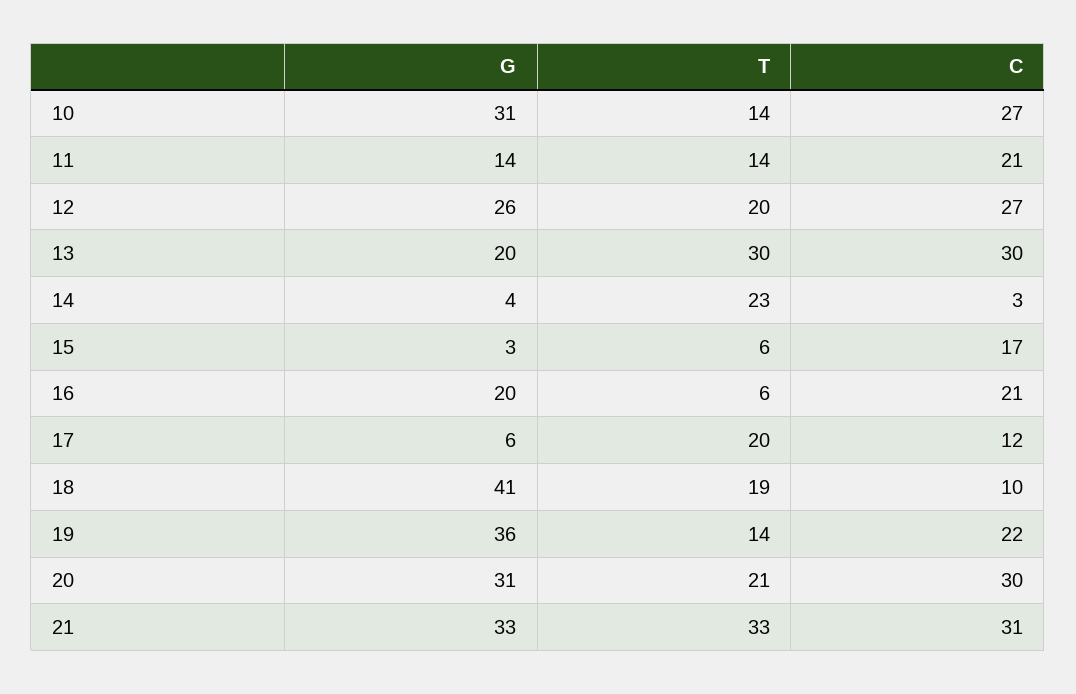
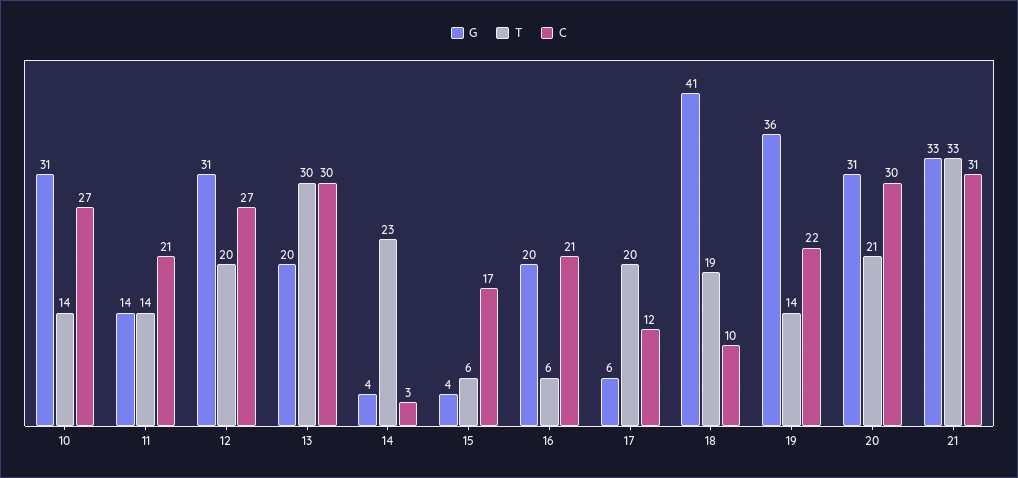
  {
    "G": {
      "10": 31,
      "11": 14,
-     "12": 26,
+     "12": 31,
      "13": 20,
      "14": 4,
-     "15": 3,
+     "15": 4,
      "16": 20,
      "17": 6,
      "18": 41,
      "19": 36,
      "20": 31,
      "21": 33
    },
    "T": {
      "10": 14,
      "11": 14,
      "12": 20,
      "13": 30,
      "14": 23,
      "15": 6,
      "16": 6,
      "17": 20,
      "18": 19,
      "19": 14,
      "20": 21,
      "21": 33
    },
    "C": {
      "10": 27,
      "11": 21,
      "12": 27,
      "13": 30,
      "14": 3,
      "15": 17,
      "16": 21,
      "17": 12,
      "18": 10,
      "19": 22,
      "20": 30,
      "21": 31
    }
  }

